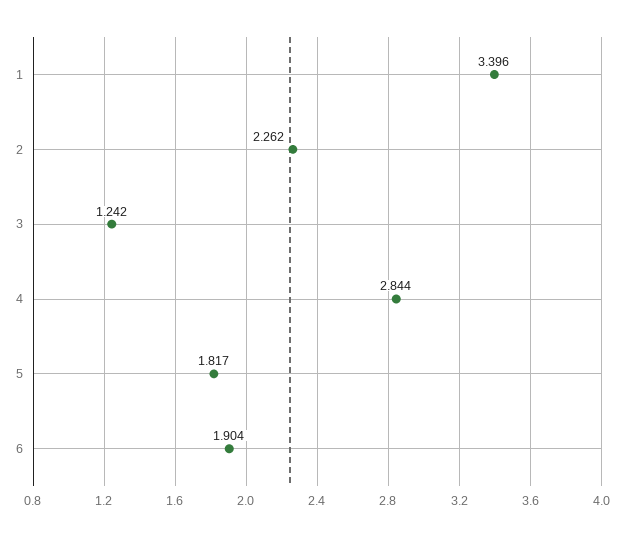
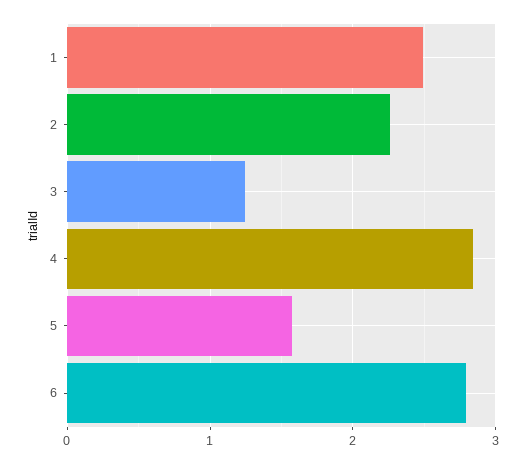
  {
-   "1": 3.396,
+   "1": 2.5,
    "2": 2.262,
    "3": 1.242,
    "4": 2.844,
-   "5": 1.817,
+   "5": 1.6,
-   "6": 1.904
+   "6": 2.8
  }

